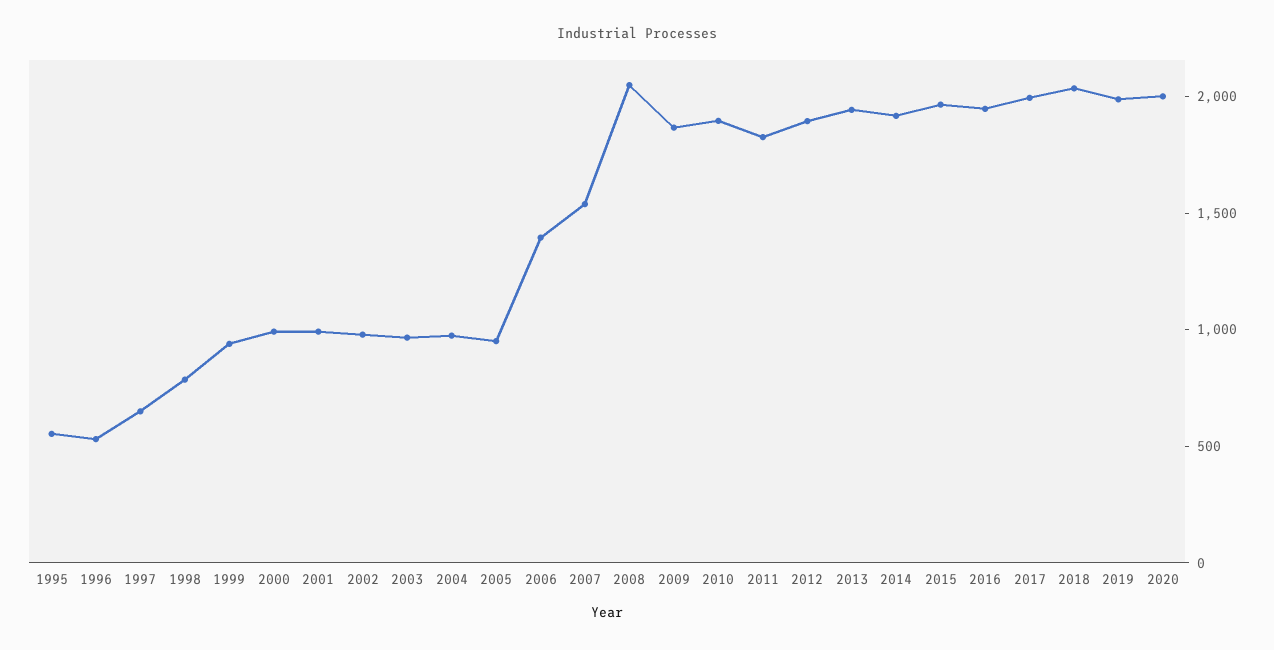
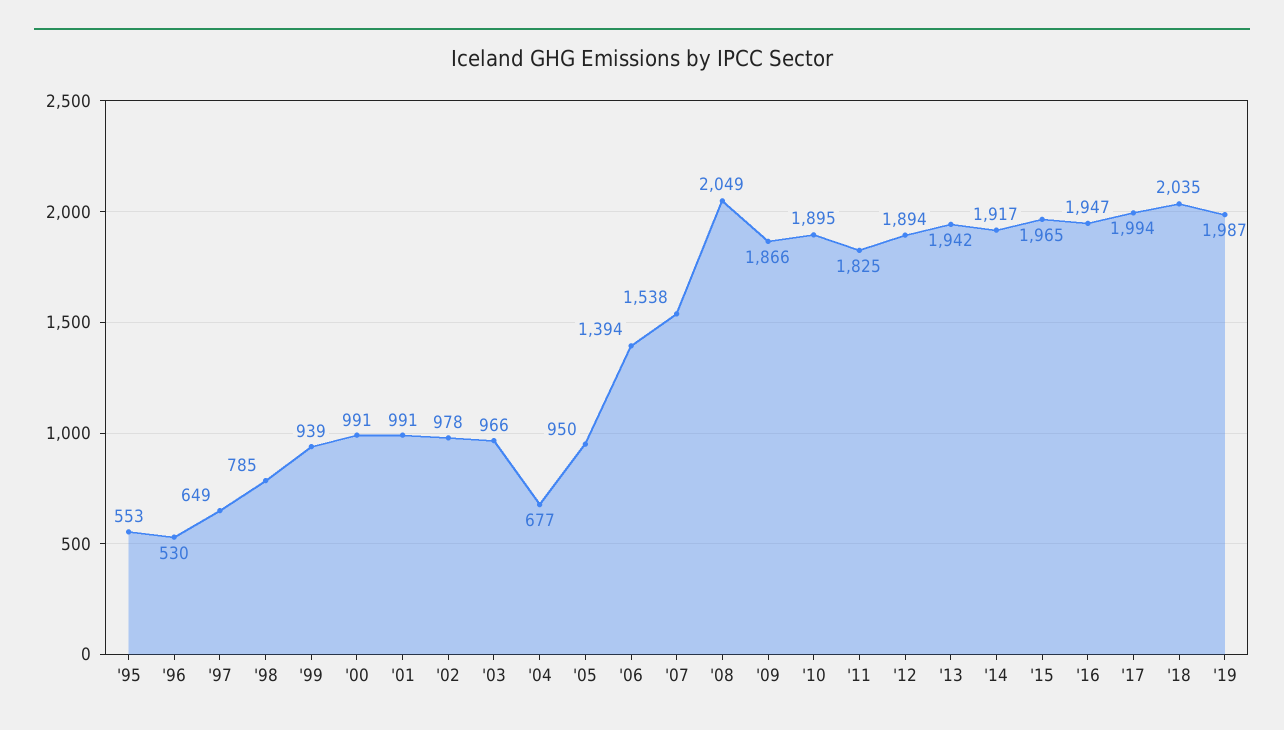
  {
    "1995": 553,
    "1996": 530,
    "1997": 649,
    "1998": 785,
    "1999": 939,
    "2000": 991,
    "2001": 991,
    "2002": 978,
    "2003": 966,
-   "2004": 1000,
+   "2004": 677,
    "2005": 950,
    "2006": 1394,
    "2007": 1538,
    "2008": 2049,
    "2009": 1866,
    "2010": 1895,
    "2011": 1825,
    "2012": 1894,
    "2013": 1942,
    "2014": 1917,
    "2015": 1965,
    "2016": 1947,
    "2017": 1994,
    "2018": 2035,
-   "2019": 1987,
+   "2019": 1987
-   "2020": 2000
  }

